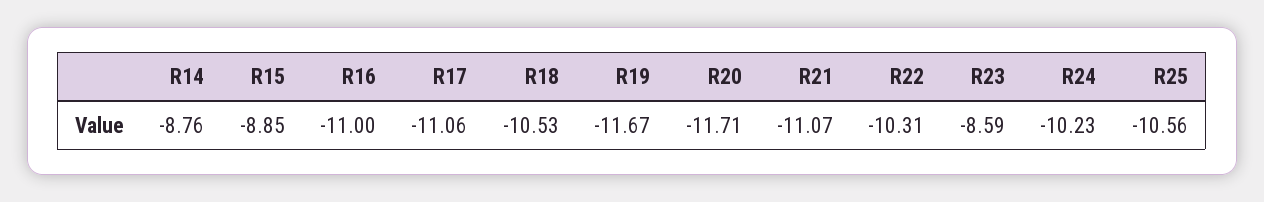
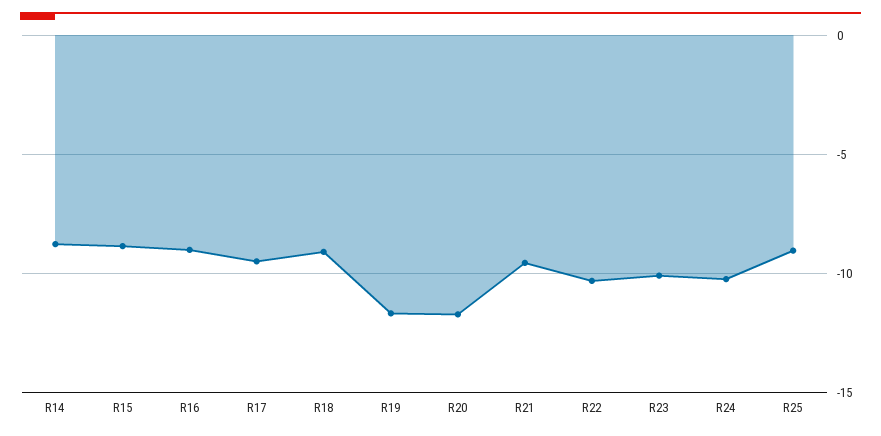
  {
    "R14": -8.76,
    "R15": -8.85,
-   "R16": -11,
+   "R16": -9,
-   "R17": -11.06,
+   "R17": -9.5,
-   "R18": -10.53,
+   "R18": -9,
    "R19": -11.67,
    "R20": -11.71,
-   "R21": -11.07,
+   "R21": -9.5,
    "R22": -10.31,
-   "R23": -8.59,
+   "R23": -10,
    "R24": -10.23,
-   "R25": -10.56
+   "R25": -9
  }

